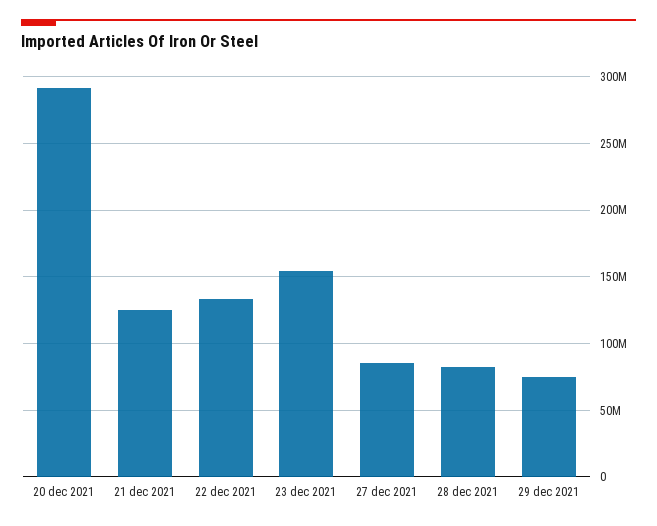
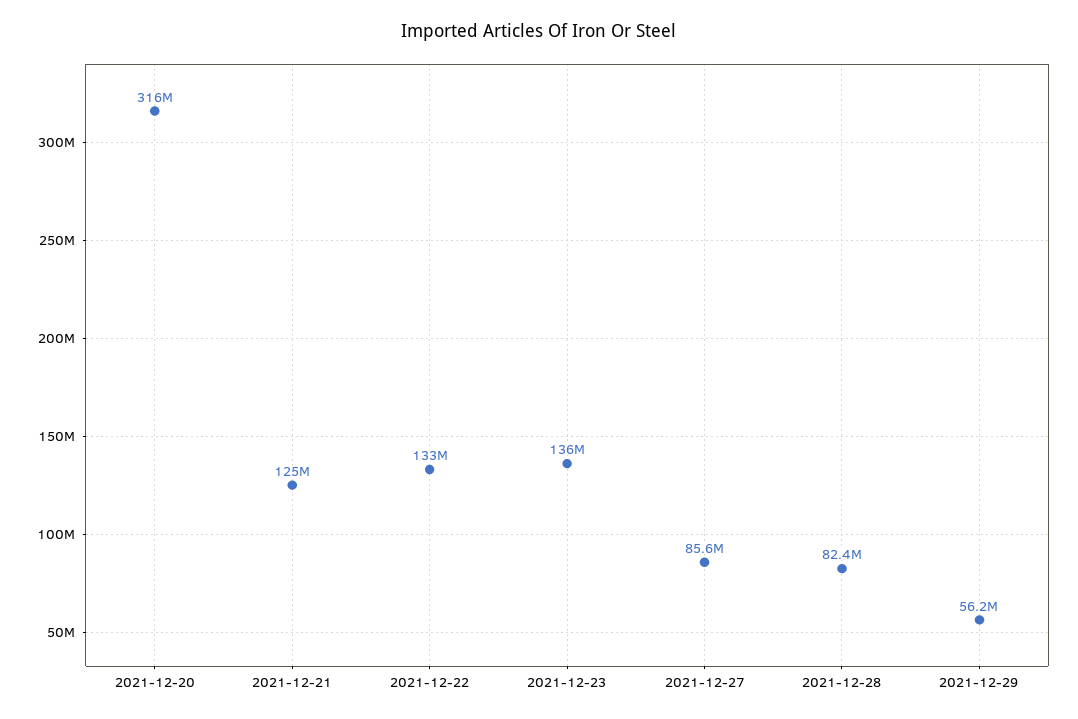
  {
-   "20 dec 2021": 290000000,
+   "20 dec 2021": 316000000,
    "21 dec 2021": 125000000,
    "22 dec 2021": 133000000,
-   "23 dec 2021": 155000000,
+   "23 dec 2021": 136000000,
    "27 dec 2021": 85600000,
    "28 dec 2021": 82400000,
-   "29 dec 2021": 75000000
+   "29 dec 2021": 56200000
  }

